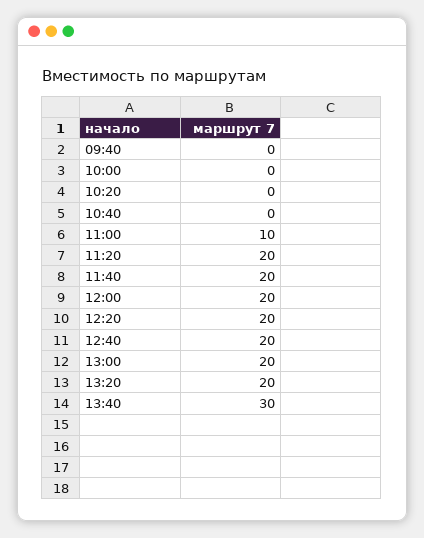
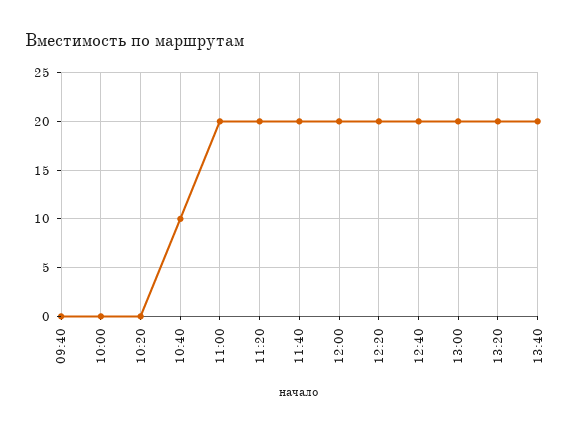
  {
    "09:40": 0,
    "10:00": 0,
    "10:20": 0,
-   "10:40": 0,
+   "10:40": 10,
-   "11:00": 10,
+   "11:00": 20,
    "11:20": 20,
    "11:40": 20,
    "12:00": 20,
    "12:20": 20,
    "12:40": 20,
    "13:00": 20,
    "13:20": 20,
-   "13:40": 30
+   "13:40": 20
  }

